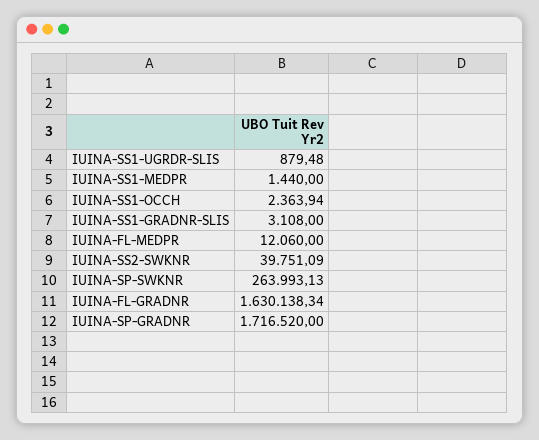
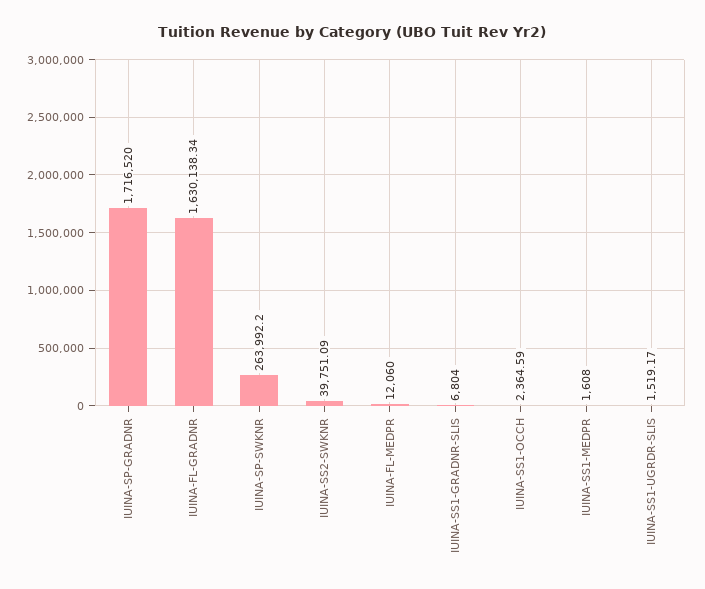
  {
-   "IUINA-SS1-UGRDR-SLIS": 879.48,
+   "IUINA-SS1-UGRDR-SLIS": 1519.17,
-   "IUINA-SS1-MEDPR": 1440,
+   "IUINA-SS1-MEDPR": 1608,
-   "IUINA-SS1-OCCH": 2363.94,
+   "IUINA-SS1-OCCH": 2364.59,
-   "IUINA-SS1-GRADNR-SLIS": 3108,
+   "IUINA-SS1-GRADNR-SLIS": 6804,
    "IUINA-FL-MEDPR": 12060,
    "IUINA-SS2-SWKNR": 39751.09,
-   "IUINA-SP-SWKNR": 263993.13,
+   "IUINA-SP-SWKNR": 263992.2,
    "IUINA-FL-GRADNR": 1630138.34,
    "IUINA-SP-GRADNR": 1716520
  }

